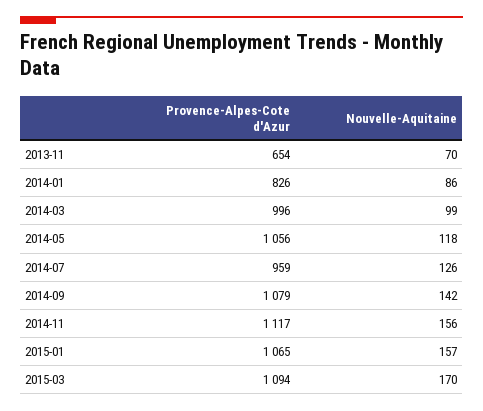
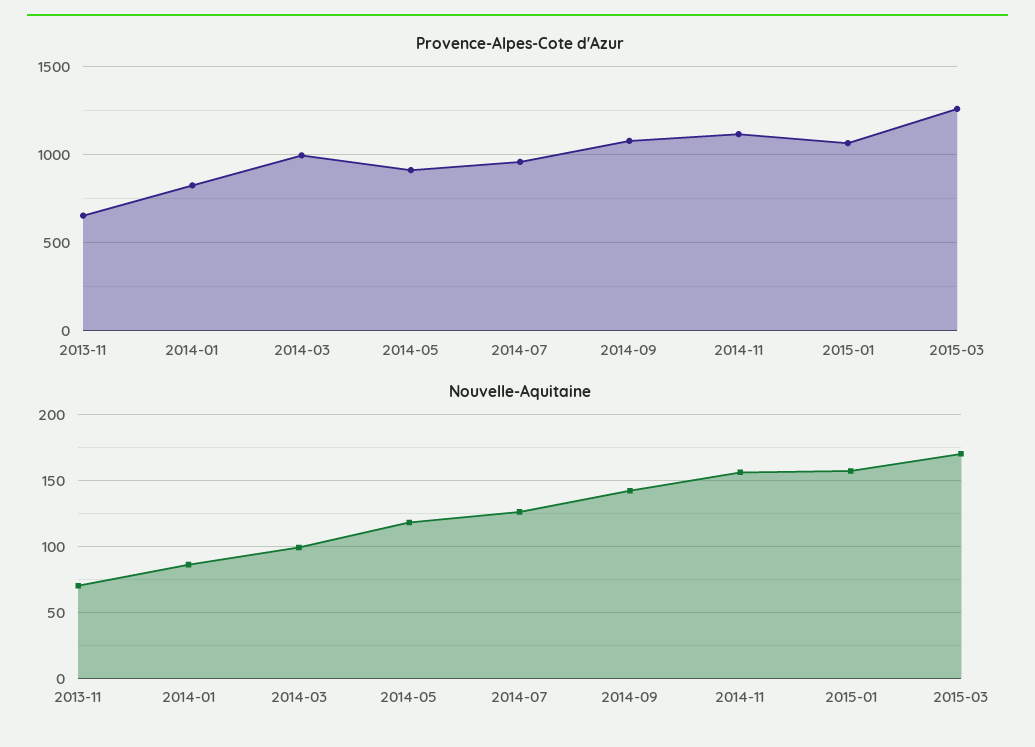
  {
    "Provence-Alpes-Cote d'Azur": {
      "2013-11": 654,
      "2014-01": 826,
      "2014-03": 996,
-     "2014-05": 1056,
+     "2014-05": 900,
      "2014-07": 959,
      "2014-09": 1079,
      "2014-11": 1117,
      "2015-01": 1065,
-     "2015-03": 1094
+     "2015-03": 1250
    },
    "Nouvelle-Aquitaine": {
      "2013-11": 70,
      "2014-01": 86,
      "2014-03": 99,
      "2014-05": 118,
      "2014-07": 126,
      "2014-09": 142,
      "2014-11": 156,
      "2015-01": 157,
      "2015-03": 170
    }
  }

